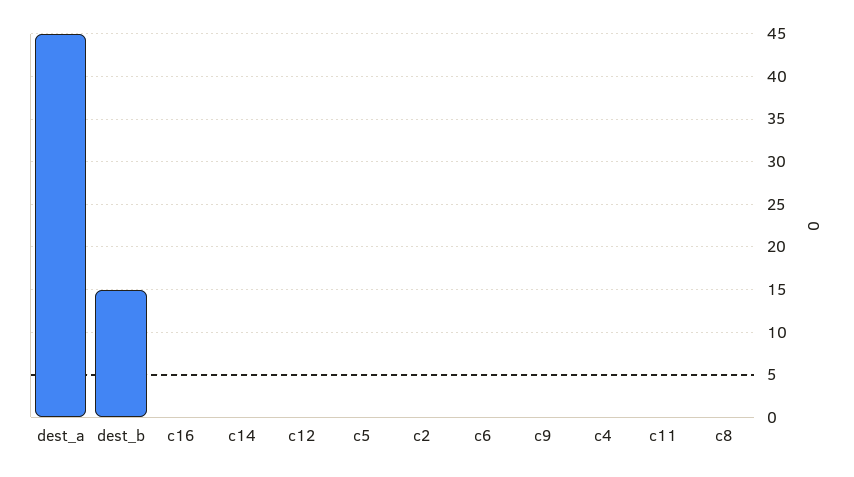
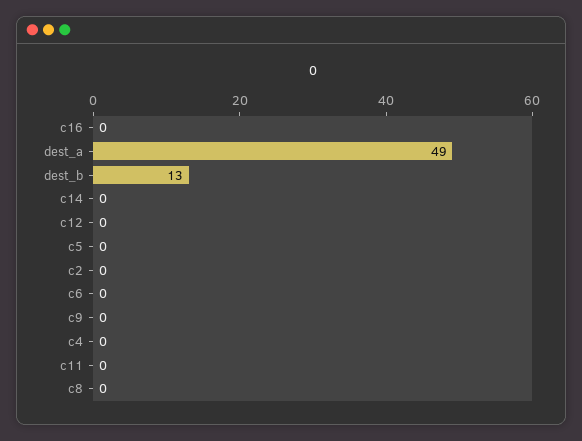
  {
-   "dest_a": 45,
+   "dest_a": 49,
-   "dest_b": 15,
+   "dest_b": 13,
    "c16": 0,
    "c14": 0,
    "c12": 0,
    "c5": 0,
    "c2": 0,
    "c6": 0,
    "c9": 0,
    "c4": 0,
    "c11": 0,
    "c8": 0
  }

